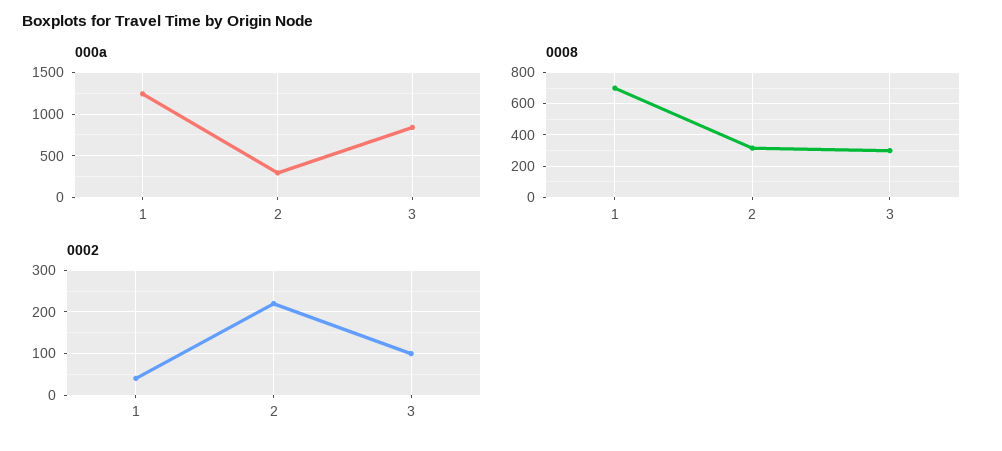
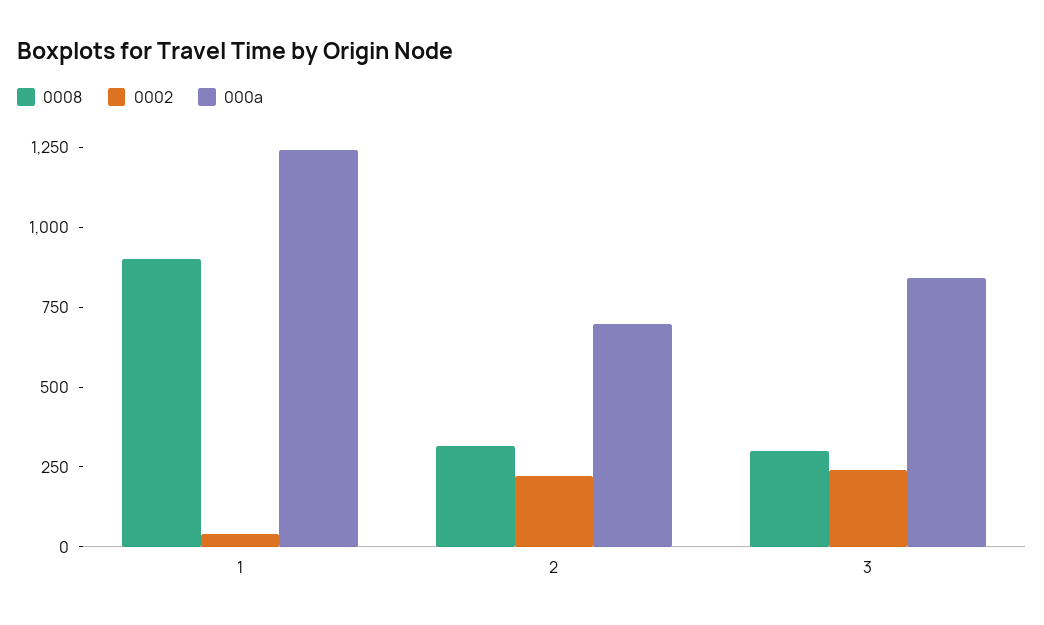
  {
    "000a": {
      "1": 1250,
-     "2": 300,
+     "2": 700,
      "3": 850
    },
    "0008": {
-     "1": 700,
+     "1": 900,
      "2": 300,
      "3": 300
    },
    "0002": {
      "1": 40,
      "2": 220,
-     "3": 100
+     "3": 250
    }
  }

